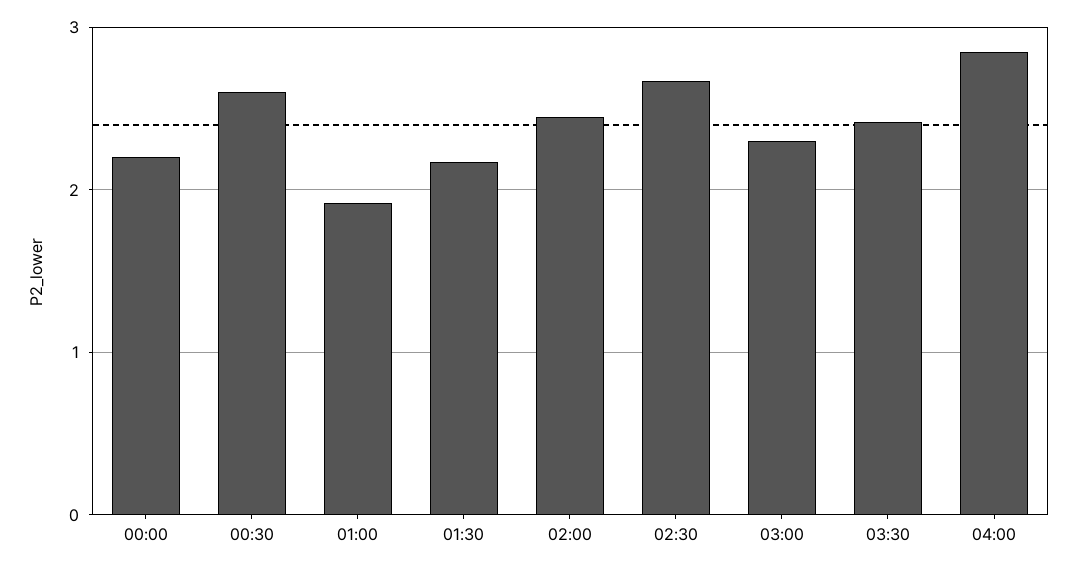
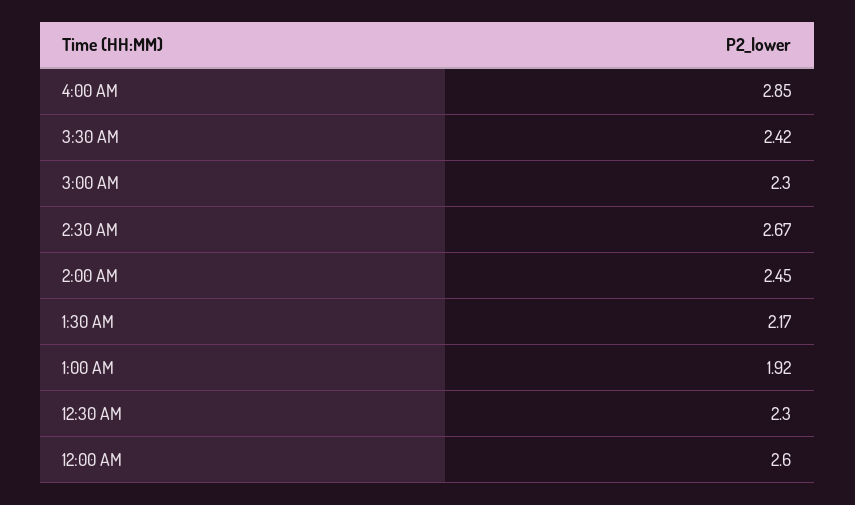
  {
-   "00:00": 2.2,
+   "00:00": 2.6,
-   "00:30": 2.6,
+   "00:30": 2.3,
    "01:00": 1.92,
    "01:30": 2.17,
    "02:00": 2.45,
    "02:30": 2.67,
    "03:00": 2.3,
    "03:30": 2.42,
    "04:00": 2.85
  }

